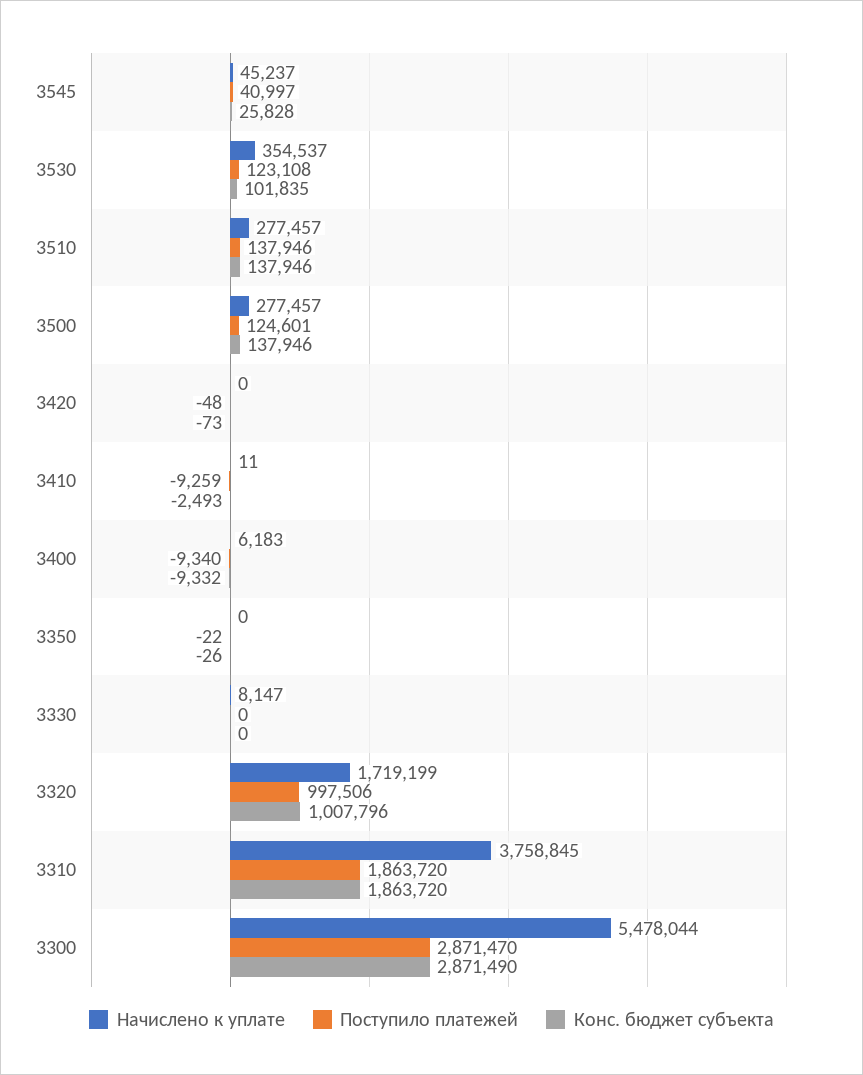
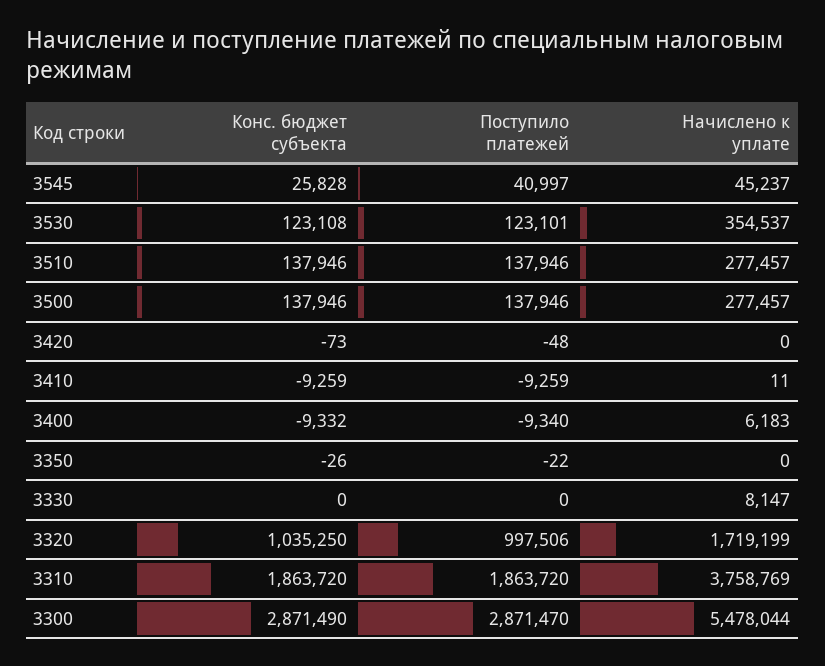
  {
    "Начислено к уплате": {
      "3545": 45237,
      "3530": 354537,
      "3510": 277457,
      "3500": 277457,
      "3420": 0,
      "3410": 11,
      "3400": 6183,
      "3350": 0,
      "3330": 8147,
      "3320": 1719199,
-     "3310": 3758845,
+     "3310": 3758769,
      "3300": 5478044
    },
    "Поступило платежей": {
      "3545": 40997,
-     "3530": 123108,
+     "3530": 123101,
      "3510": 137946,
-     "3500": 124601,
+     "3500": 137946,
      "3420": -48,
      "3410": -9259,
      "3400": -9340,
      "3350": -22,
      "3330": 0,
      "3320": 997506,
      "3310": 1863720,
      "3300": 2871470
    },
    "Конс. бюджет субъекта": {
      "3545": 25828,
-     "3530": 101835,
+     "3530": 123108,
      "3510": 137946,
      "3500": 137946,
      "3420": -73,
-     "3410": -2493,
+     "3410": -9259,
      "3400": -9332,
      "3350": -26,
      "3330": 0,
-     "3320": 1007796,
+     "3320": 1035250,
      "3310": 1863720,
      "3300": 2871490
    }
  }

